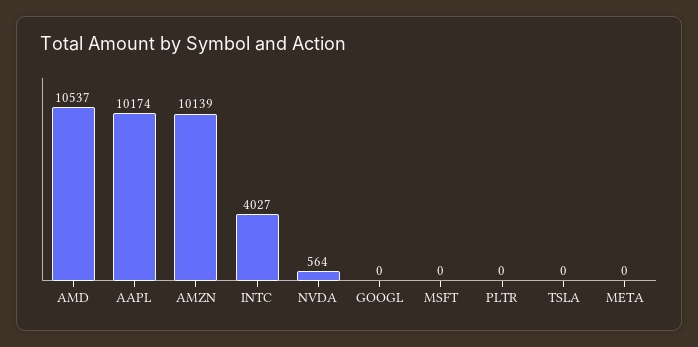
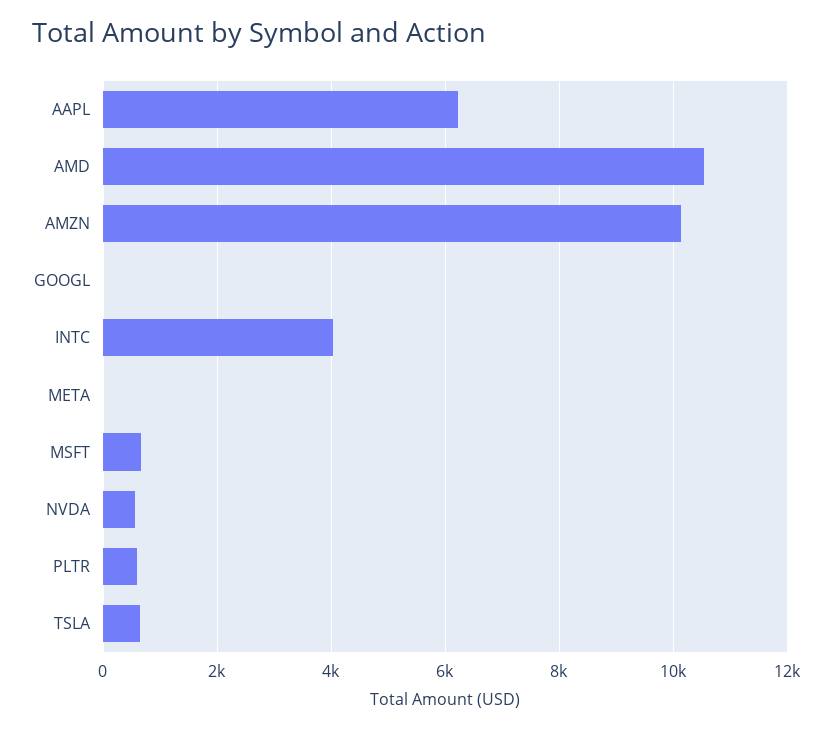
  {
    "AMD": 10537,
-   "AAPL": 10174,
+   "AAPL": 6200,
    "AMZN": 10139,
    "INTC": 4027,
    "NVDA": 564,
    "GOOGL": 0,
-   "MSFT": 0,
+   "MSFT": 600,
-   "PLTR": 0,
+   "PLTR": 600,
-   "TSLA": 0,
+   "TSLA": 600,
    "META": 0
  }

